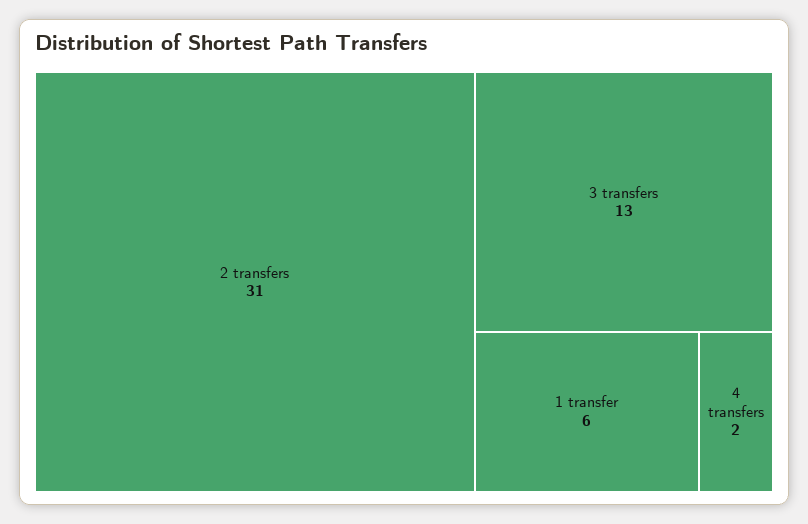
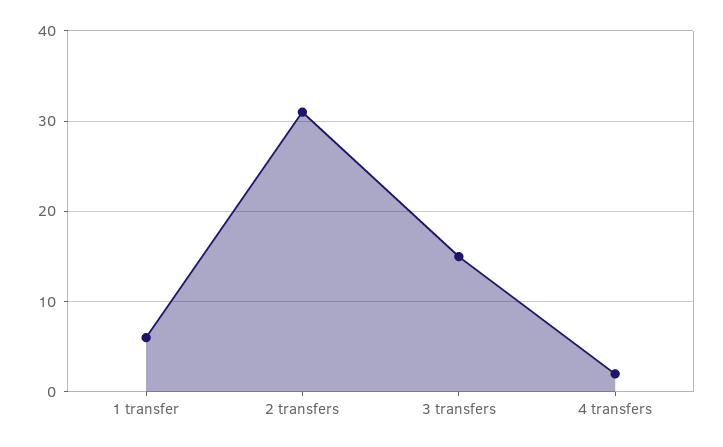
  {
    "2 transfers": 31,
-   "3 transfers": 13,
+   "3 transfers": 15,
    "1 transfer": 6,
    "4 transfers": 2
  }

